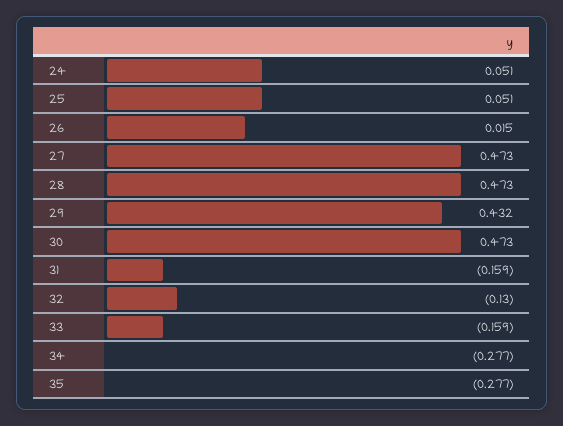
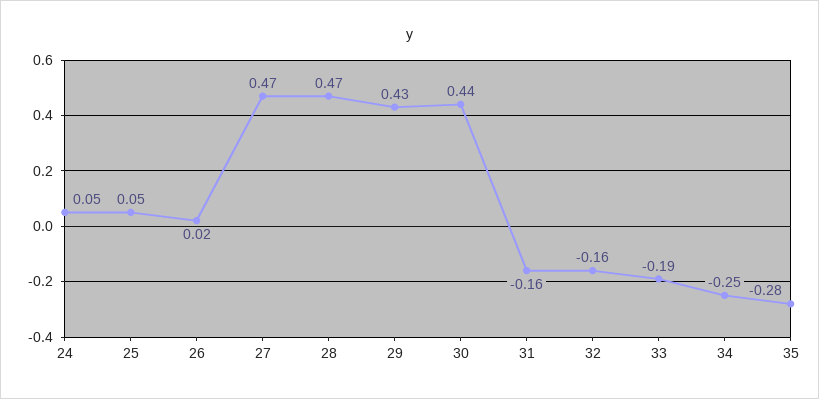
  {
    "24": 0.051,
    "25": 0.051,
    "26": 0.015,
    "27": 0.473,
    "28": 0.473,
    "29": 0.432,
-   "30": 0.473,
+   "30": 0.44,
    "31": -0.159,
-   "32": -0.13,
+   "32": -0.16,
-   "33": -0.159,
+   "33": -0.19,
-   "34": -0.277,
+   "34": -0.25,
    "35": -0.277
  }

